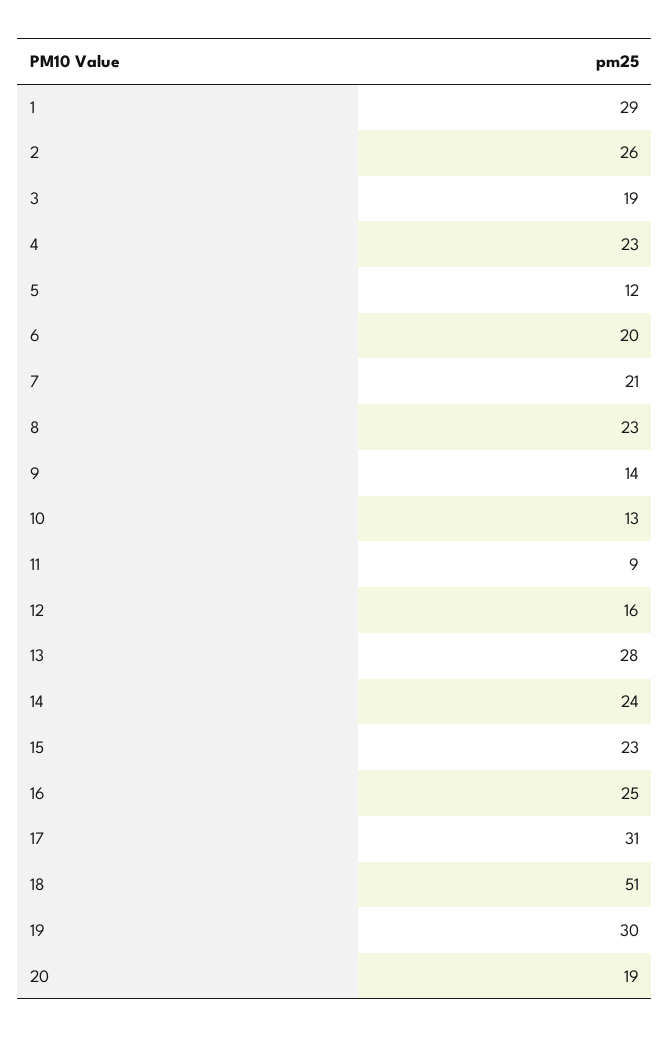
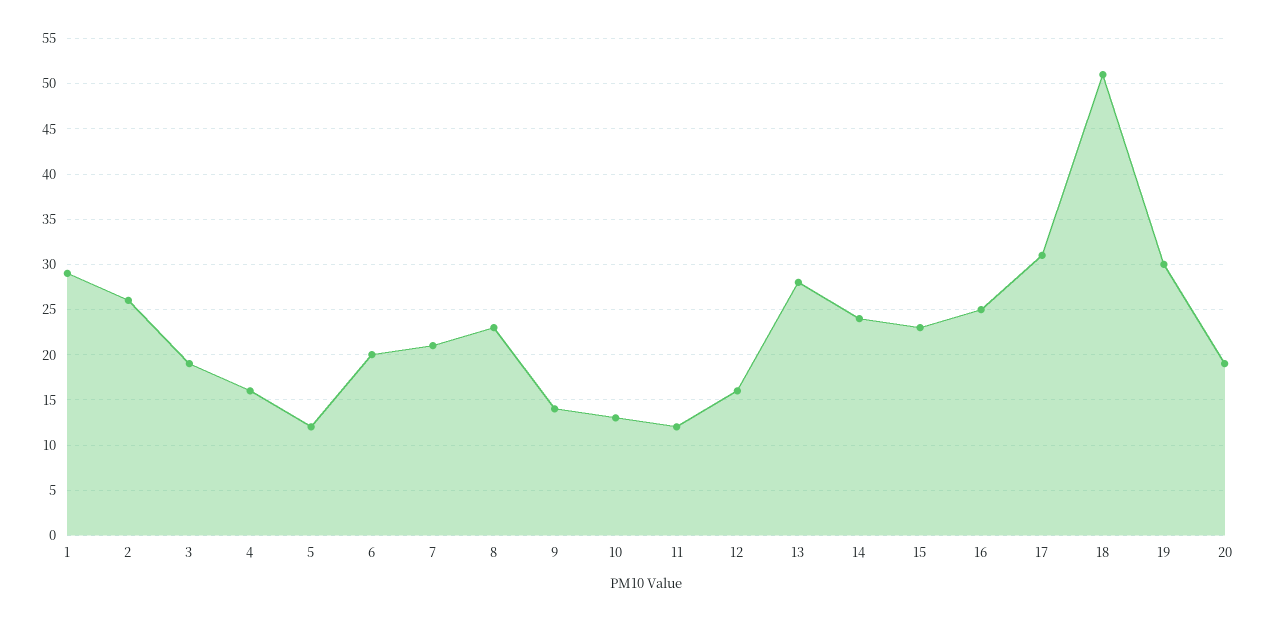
  {
    "1": 29,
    "2": 26,
    "3": 19,
-   "4": 23,
+   "4": 16,
    "5": 12,
    "6": 20,
    "7": 21,
    "8": 23,
    "9": 14,
    "10": 13,
-   "11": 9,
+   "11": 12,
    "12": 16,
    "13": 28,
    "14": 24,
    "15": 23,
    "16": 25,
    "17": 31,
    "18": 51,
    "19": 30,
    "20": 19
  }

